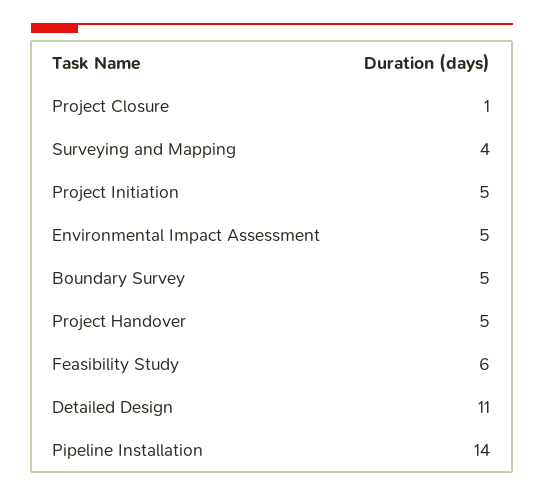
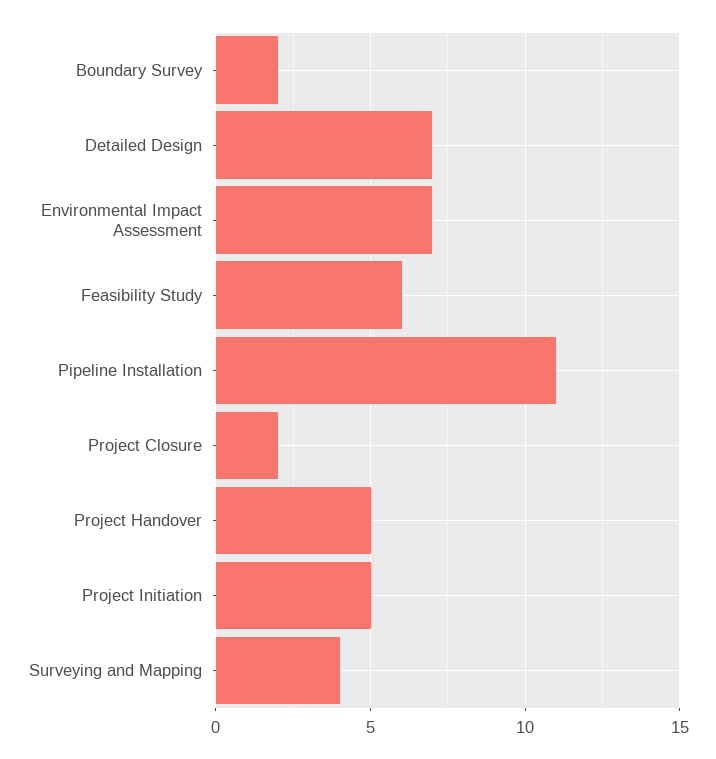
  {
-   "Project Closure": 1,
+   "Project Closure": 2,
    "Surveying and Mapping": 4,
    "Project Initiation": 5,
-   "Environmental Impact Assessment": 5,
+   "Environmental Impact Assessment": 7,
-   "Boundary Survey": 5,
+   "Boundary Survey": 2,
    "Project Handover": 5,
    "Feasibility Study": 6,
-   "Detailed Design": 11,
+   "Detailed Design": 7,
-   "Pipeline Installation": 14
+   "Pipeline Installation": 11
  }

